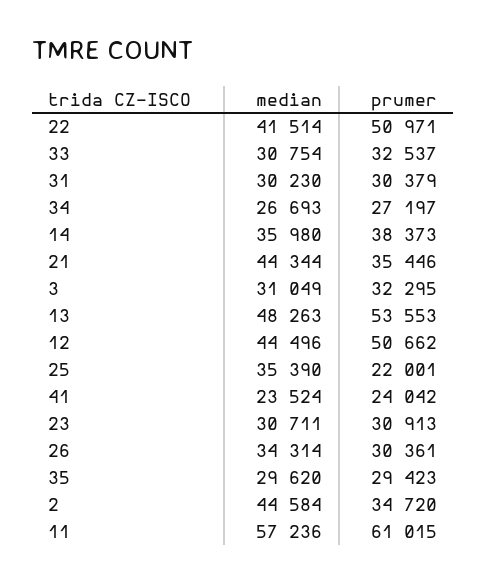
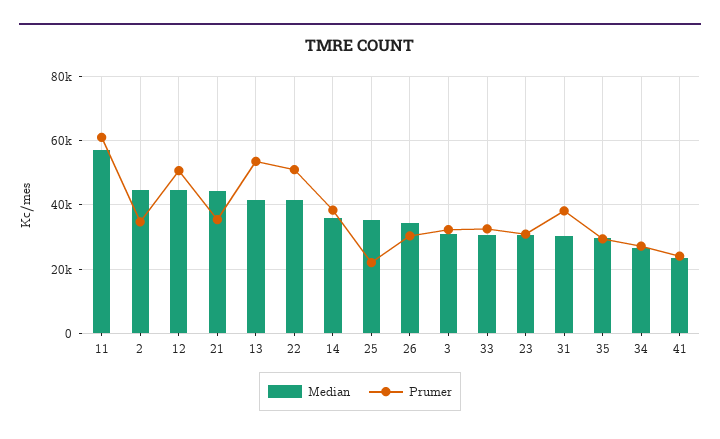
  {
    "median": {
      "22": 41514,
      "33": 30754,
      "31": 30230,
      "34": 26693,
      "14": 35980,
      "21": 44344,
      "3": 31049,
-     "13": 48263,
+     "13": 42000,
      "12": 44496,
      "25": 35390,
      "41": 23524,
      "23": 30711,
      "26": 34314,
      "35": 29620,
      "2": 44584,
      "11": 57236
    },
    "prumer": {
      "22": 50971,
      "33": 32537,
-     "31": 30379,
+     "31": 38000,
      "34": 27197,
      "14": 38373,
      "21": 35446,
      "3": 32295,
      "13": 53553,
      "12": 50662,
      "25": 22001,
      "41": 24042,
      "23": 30913,
      "26": 30361,
      "35": 29423,
      "2": 34720,
      "11": 61015
    }
  }

